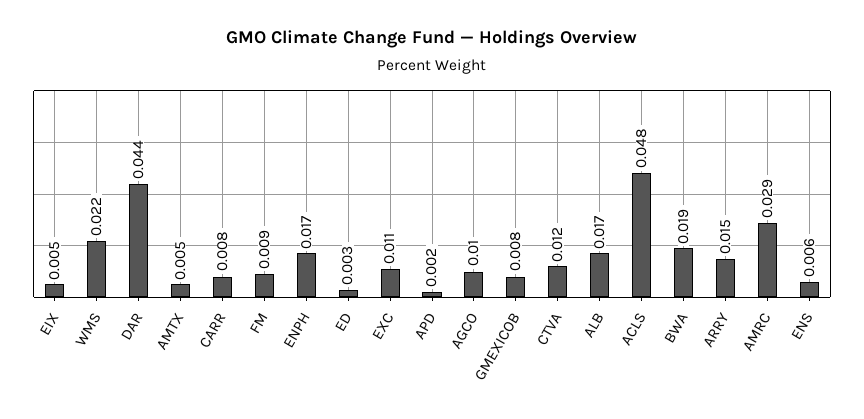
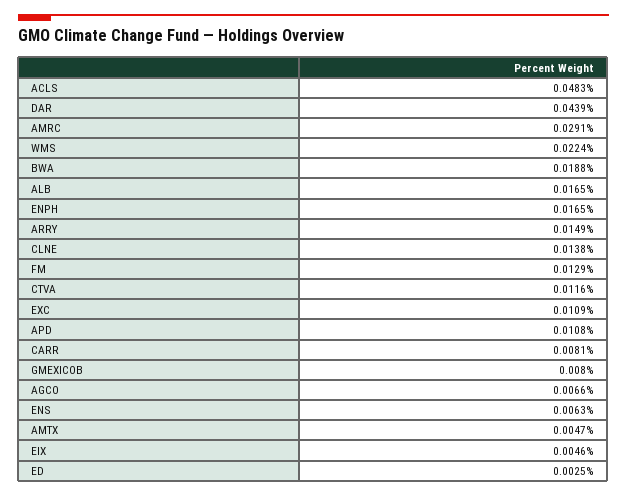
  {
    "EIX": 0.0046,
    "WMS": 0.0224,
    "DAR": 0.0439,
    "AMTX": 0.0047,
    "CARR": 0.0081,
-   "FM": 0.009,
+   "FM": 0.0129,
    "ENPH": 0.0165,
    "ED": 0.0025,
    "EXC": 0.0109,
-   "APD": 0.002,
+   "APD": 0.0108,
-   "AGCO": 0.01,
+   "AGCO": 0.0066,
    "GMEXICOB": 0.008,
    "CTVA": 0.0116,
    "ALB": 0.0165,
    "ACLS": 0.0483,
    "BWA": 0.0188,
    "ARRY": 0.0149,
    "AMRC": 0.0291,
-   "ENS": 0.0063
+   "ENS": 0.0063,
+   "CLNE": 0.0138
  }

